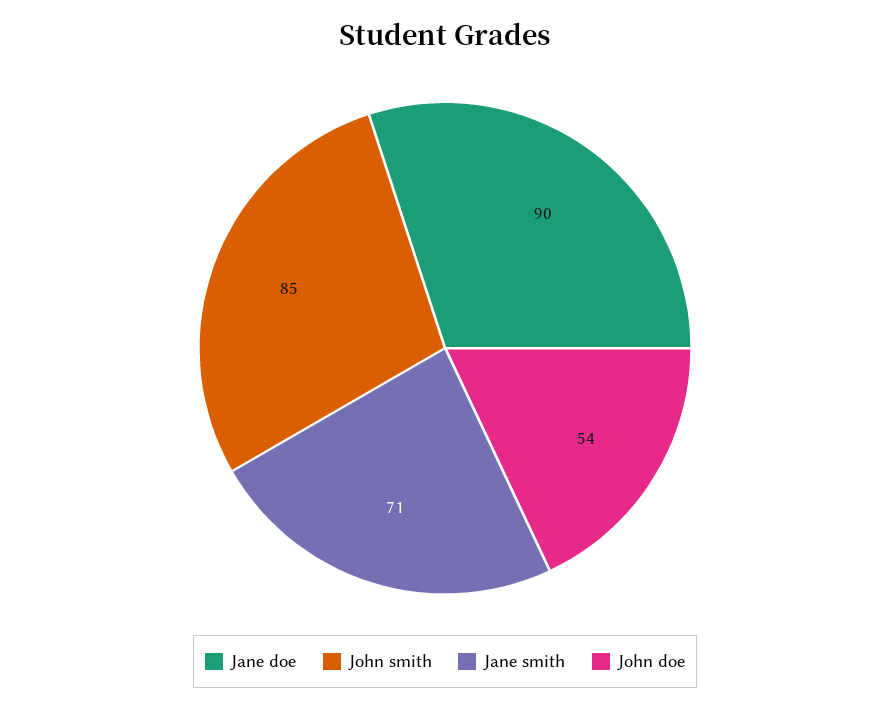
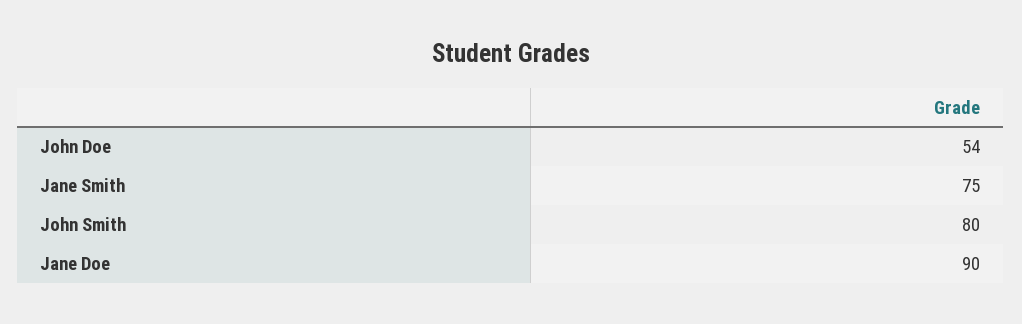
  {
    "Jane doe": 90,
-   "John smith": 85,
+   "John smith": 80,
-   "Jane smith": 71,
+   "Jane smith": 75,
    "John doe": 54
  }

